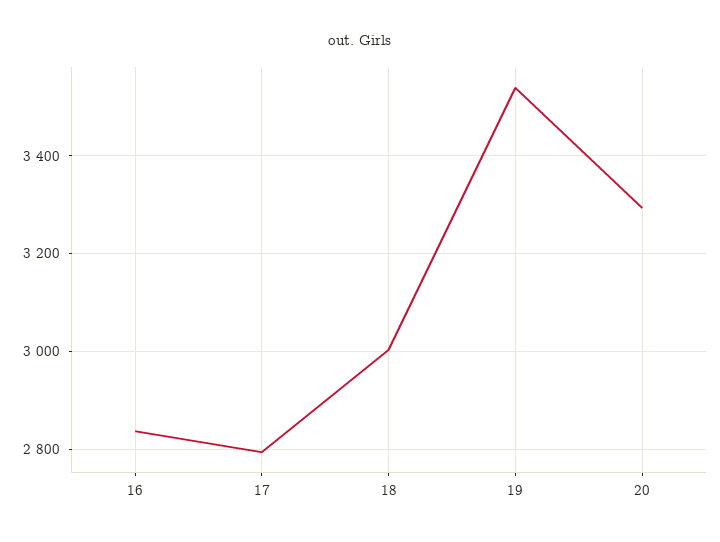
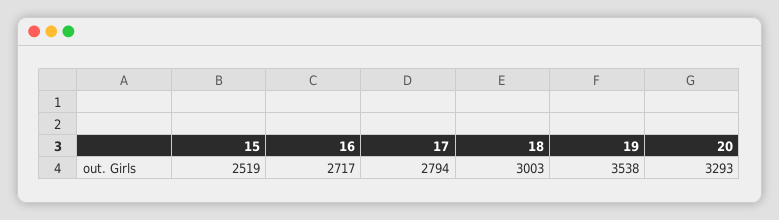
  {
-   "16": 2840,
+   "16": 2717,
    "17": 2794,
    "18": 3003,
    "19": 3538,
-   "20": 3293
+   "20": 3293,
+   "15": 2519
  }

